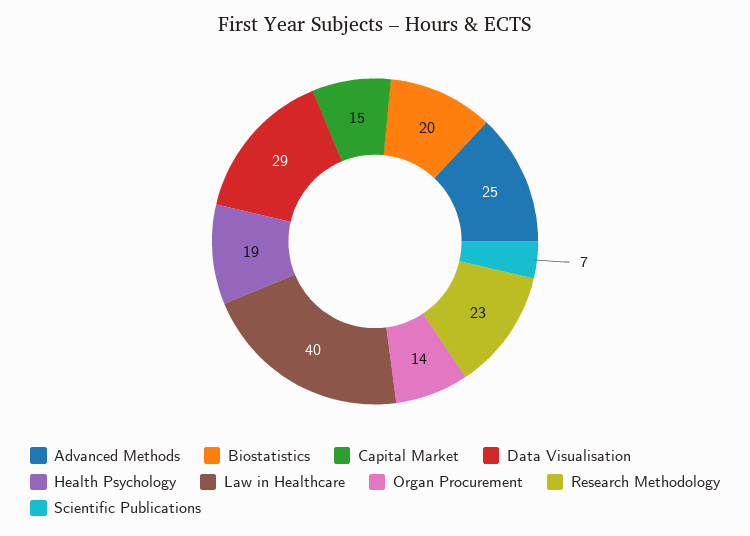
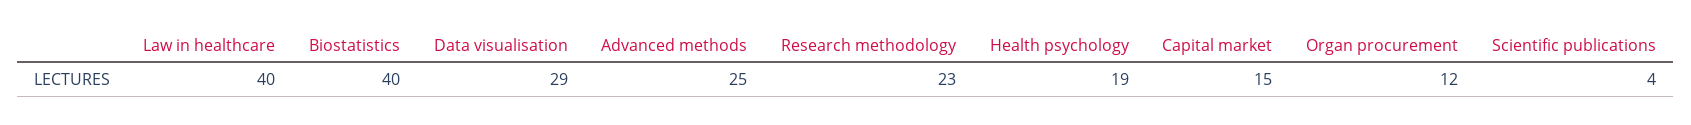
  {
    "Advanced Methods": 25,
-   "Biostatistics": 20,
+   "Biostatistics": 40,
    "Capital Market": 15,
    "Data Visualisation": 29,
    "Health Psychology": 19,
    "Law in Healthcare": 40,
-   "Organ Procurement": 14,
+   "Organ Procurement": 12,
    "Research Methodology": 23,
-   "Scientific Publications": 7
+   "Scientific Publications": 4
  }

